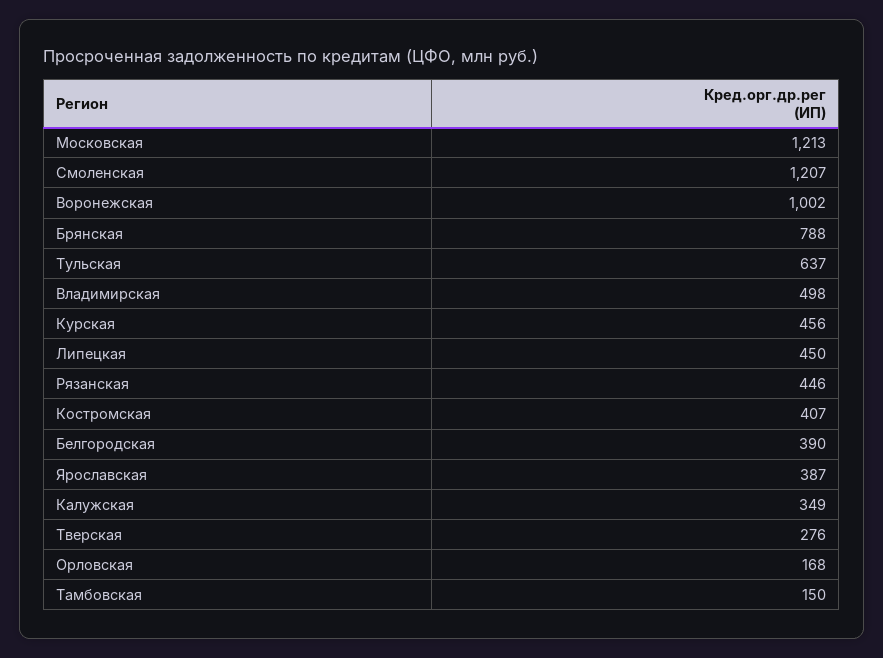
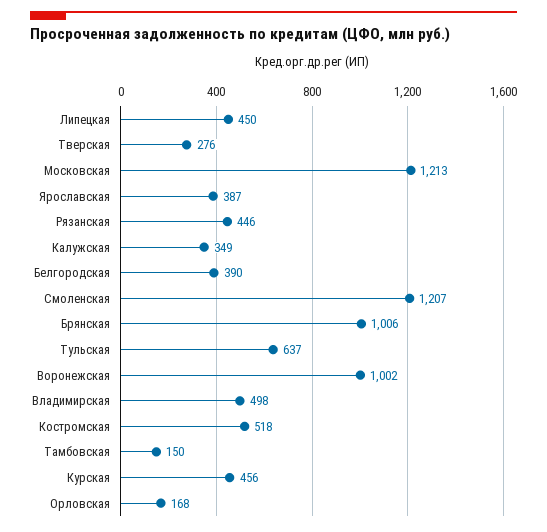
  {
    "Московская": 1213,
    "Смоленская": 1207,
    "Воронежская": 1002,
-   "Брянская": 788,
+   "Брянская": 1006,
    "Тульская": 637,
    "Владимирская": 498,
    "Курская": 456,
    "Липецкая": 450,
    "Рязанская": 446,
-   "Костромская": 407,
+   "Костромская": 518,
    "Белгородская": 390,
    "Ярославская": 387,
    "Калужская": 349,
    "Тверская": 276,
    "Орловская": 168,
    "Тамбовская": 150
  }

